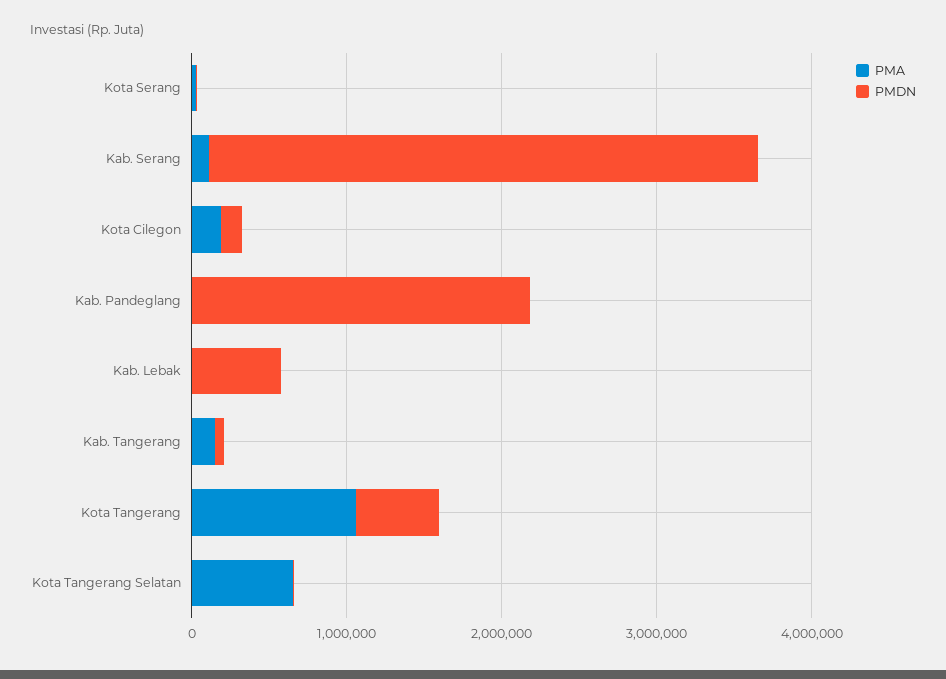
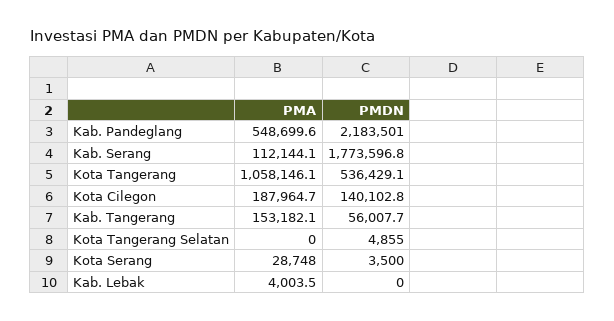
  {
    "PMA": {
      "Kota Serang": 28748,
      "Kab. Serang": 112144.1,
      "Kota Cilegon": 187964.7,
-     "Kab. Pandeglang": 0,
+     "Kab. Pandeglang": 548699.6,
      "Kab. Lebak": 4003.5,
      "Kab. Tangerang": 153182.1,
      "Kota Tangerang": 1058146.1,
-     "Kota Tangerang Selatan": 600000
+     "Kota Tangerang Selatan": 0
    },
    "PMDN": {
      "Kota Serang": 3500,
-     "Kab. Serang": 3600000,
+     "Kab. Serang": 1773596.8,
      "Kota Cilegon": 140102.8,
      "Kab. Pandeglang": 2183501,
-     "Kab. Lebak": 600000,
+     "Kab. Lebak": 0,
      "Kab. Tangerang": 56007.7,
      "Kota Tangerang": 536429.1,
      "Kota Tangerang Selatan": 4855
    }
  }

